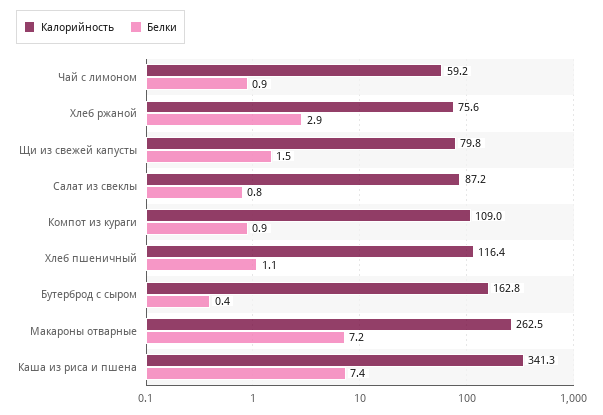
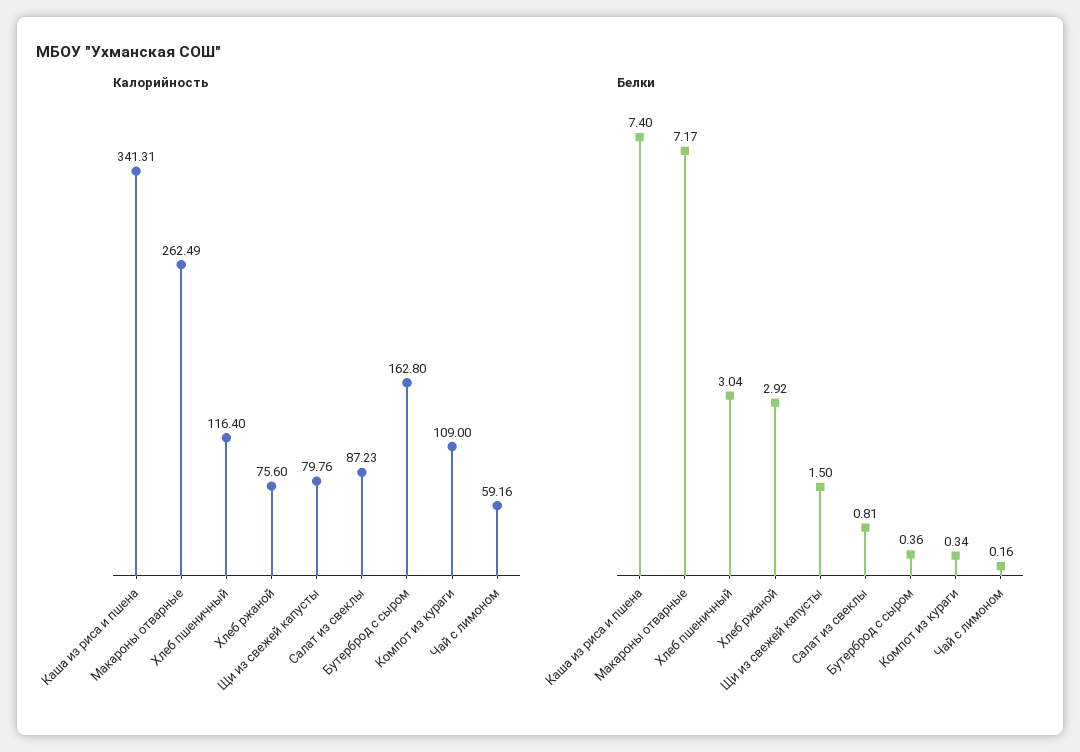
  {
    "Калорийность": {
      "Чай с лимоном": 59.16,
      "Хлеб ржаной": 75.6,
      "Щи из свежей капусты": 79.76,
      "Салат из свеклы": 87.23,
      "Компот из кураги": 109,
      "Хлеб пшеничный": 116.4,
      "Бутерброд с сыром": 162.8,
      "Макароны отварные": 262.49,
      "Каша из риса и пшена": 341.31
    },
    "Белки": {
-     "Чай с лимоном": 0.9,
+     "Чай с лимоном": 0.16,
      "Хлеб ржаной": 2.92,
      "Щи из свежей капусты": 1.5,
      "Салат из свеклы": 0.81,
-     "Компот из кураги": 0.9,
+     "Компот из кураги": 0.34,
-     "Хлеб пшеничный": 1.1,
+     "Хлеб пшеничный": 3.04,
      "Бутерброд с сыром": 0.36,
      "Макароны отварные": 7.17,
      "Каша из риса и пшена": 7.4
    }
  }

